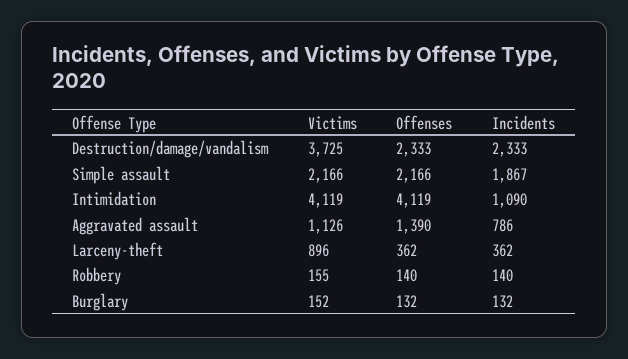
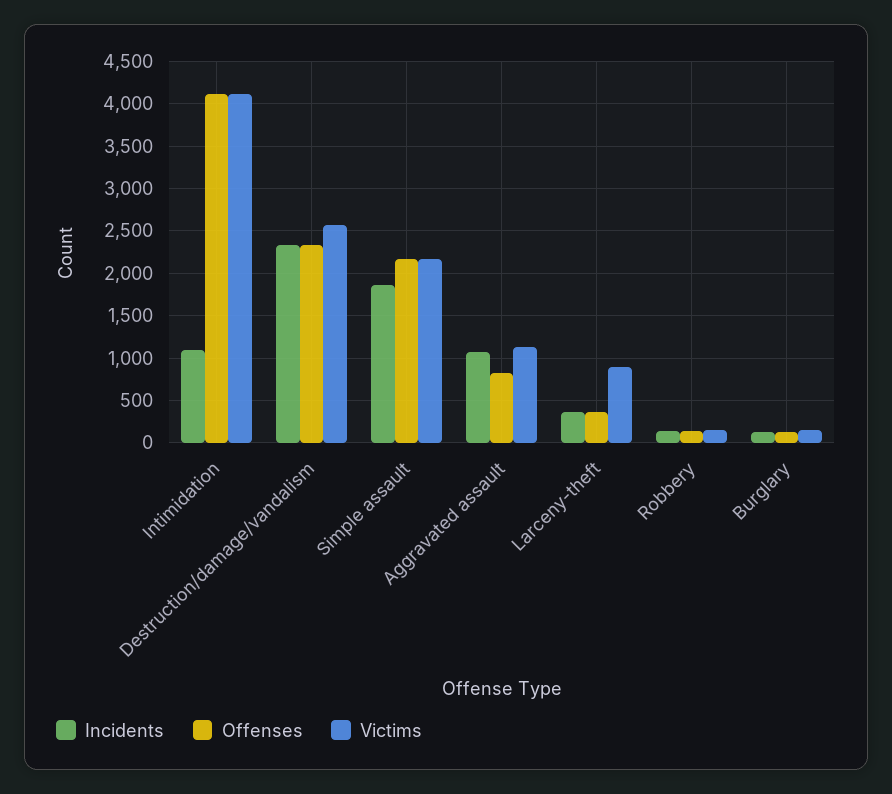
  {
    "Victims": {
-     "Destruction/damage/vandalism": 3725,
+     "Destruction/damage/vandalism": 2600,
      "Simple assault": 2166,
      "Intimidation": 4119,
      "Aggravated assault": 1126,
      "Larceny-theft": 896,
      "Robbery": 155,
      "Burglary": 152
    },
    "Offenses": {
      "Destruction/damage/vandalism": 2333,
      "Simple assault": 2166,
      "Intimidation": 4119,
-     "Aggravated assault": 1390,
+     "Aggravated assault": 800,
      "Larceny-theft": 362,
      "Robbery": 140,
      "Burglary": 132
    },
    "Incidents": {
      "Destruction/damage/vandalism": 2333,
      "Simple assault": 1867,
      "Intimidation": 1090,
-     "Aggravated assault": 786,
+     "Aggravated assault": 1100,
      "Larceny-theft": 362,
      "Robbery": 140,
      "Burglary": 132
    }
  }

